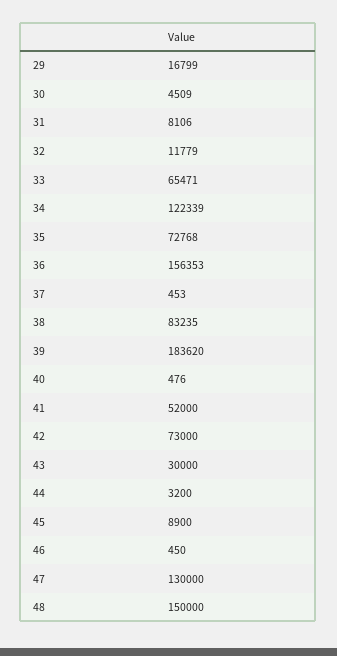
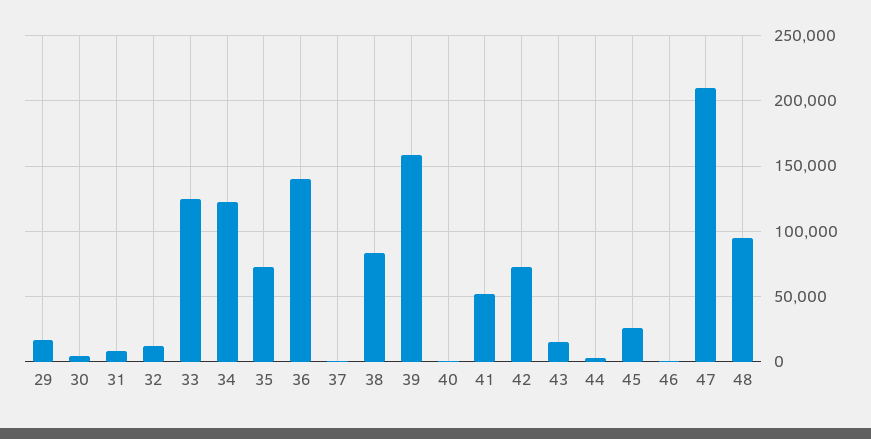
  {
    "29": 16799,
    "30": 4509,
    "31": 8106,
    "32": 11779,
-   "33": 65471,
+   "33": 125000,
    "34": 122339,
    "35": 72768,
-   "36": 156353,
+   "36": 140000,
    "37": 453,
    "38": 83235,
-   "39": 183620,
+   "39": 160000,
    "40": 476,
    "41": 52000,
    "42": 73000,
-   "43": 30000,
+   "43": 15000,
    "44": 3200,
-   "45": 8900,
+   "45": 25000,
    "46": 450,
-   "47": 130000,
+   "47": 210000,
-   "48": 150000
+   "48": 95000
  }

